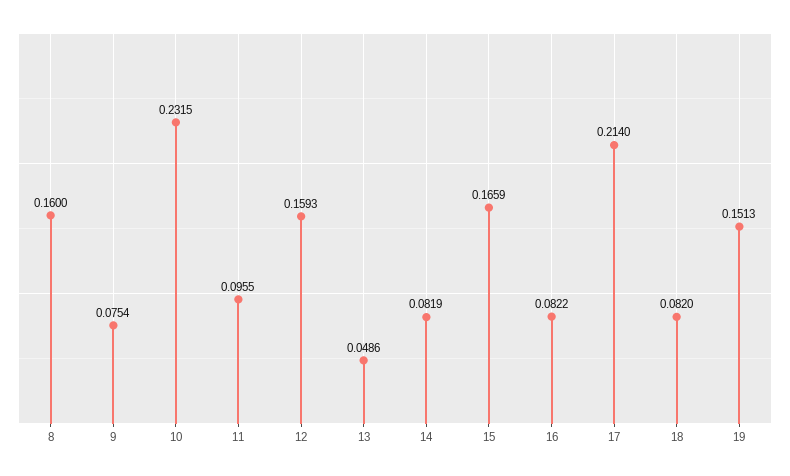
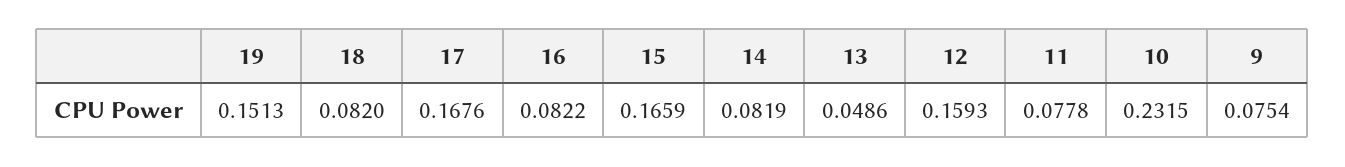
  {
-   "8": 0.16,
    "9": 0.0754,
    "10": 0.2315,
-   "11": 0.0955,
+   "11": 0.0778,
    "12": 0.1593,
    "13": 0.0486,
    "14": 0.0819,
    "15": 0.1659,
    "16": 0.0822,
-   "17": 0.214,
+   "17": 0.1676,
    "18": 0.082,
    "19": 0.1513
  }

